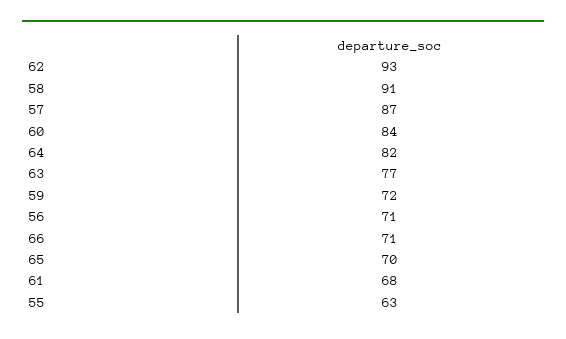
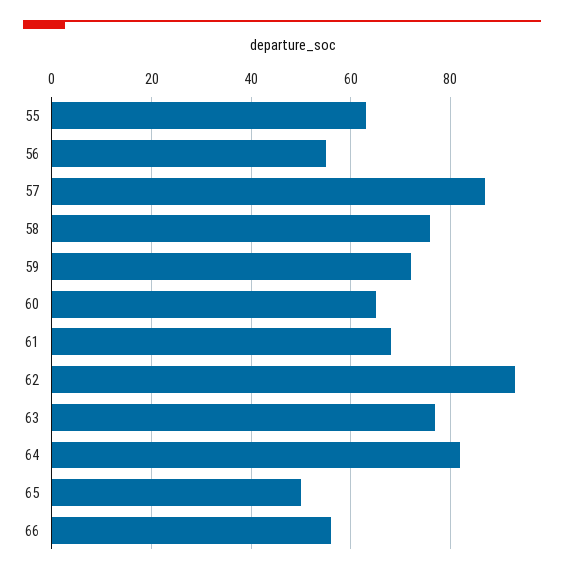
  {
    "62": 93,
-   "58": 91,
+   "58": 75,
    "57": 87,
-   "60": 84,
+   "60": 65,
    "64": 82,
    "63": 77,
    "59": 72,
-   "56": 71,
+   "56": 55,
-   "66": 71,
+   "66": 55,
-   "65": 70,
+   "65": 50,
    "61": 68,
    "55": 63
  }

